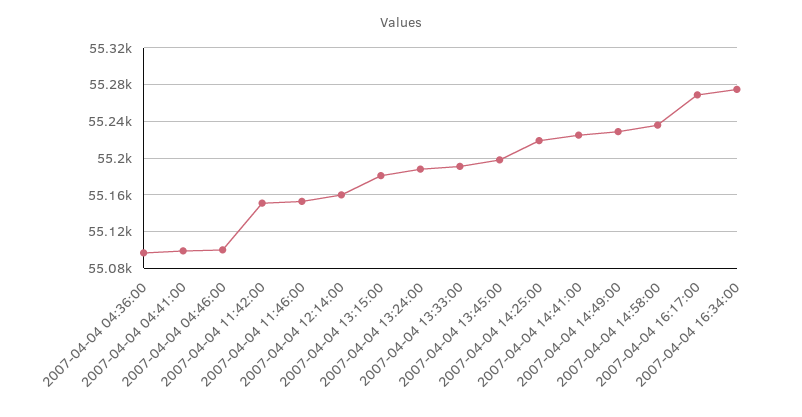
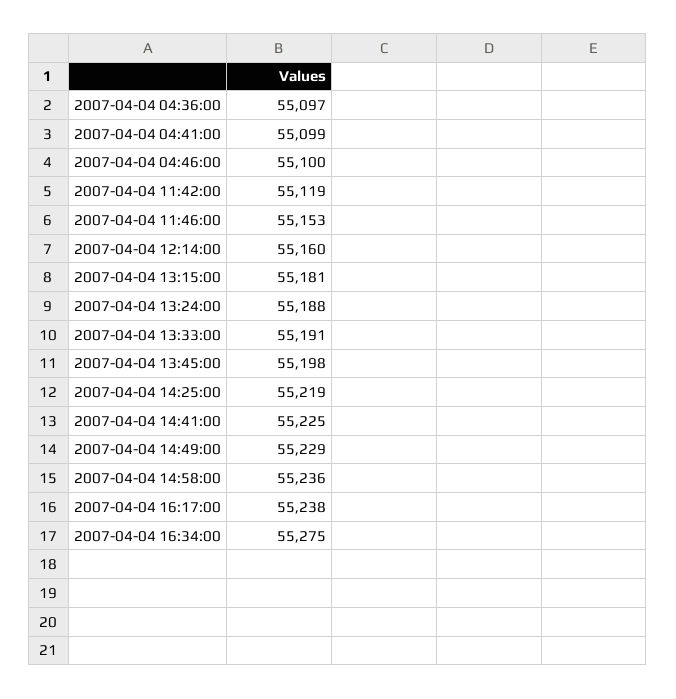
  {
    "2007-04-04 04:36:00": 55097,
    "2007-04-04 04:41:00": 55099,
    "2007-04-04 04:46:00": 55100,
-   "2007-04-04 11:42:00": 55150,
+   "2007-04-04 11:42:00": 55119,
    "2007-04-04 11:46:00": 55153,
    "2007-04-04 12:14:00": 55160,
    "2007-04-04 13:15:00": 55181,
    "2007-04-04 13:24:00": 55188,
    "2007-04-04 13:33:00": 55191,
    "2007-04-04 13:45:00": 55198,
    "2007-04-04 14:25:00": 55219,
    "2007-04-04 14:41:00": 55225,
    "2007-04-04 14:49:00": 55229,
    "2007-04-04 14:58:00": 55236,
-   "2007-04-04 16:17:00": 55270,
+   "2007-04-04 16:17:00": 55238,
    "2007-04-04 16:34:00": 55275
  }

